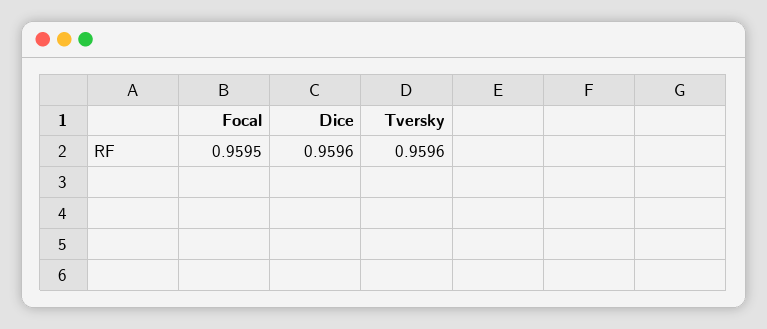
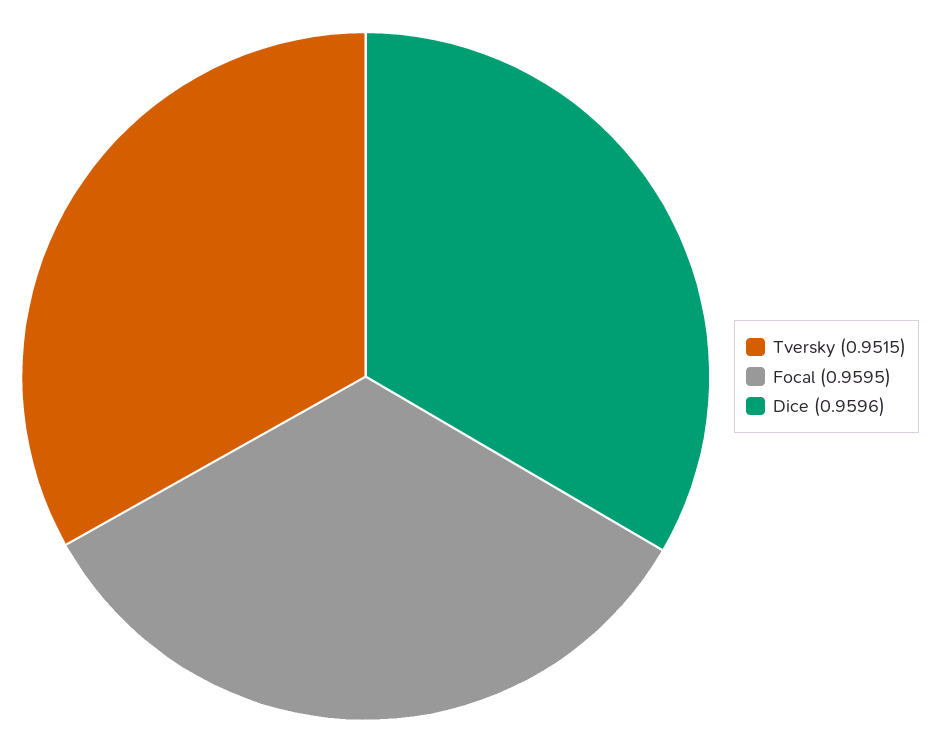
  {
    "Focal": 0.9595,
    "Dice": 0.9596,
-   "Tversky": 0.9596
+   "Tversky": 0.9515
  }

